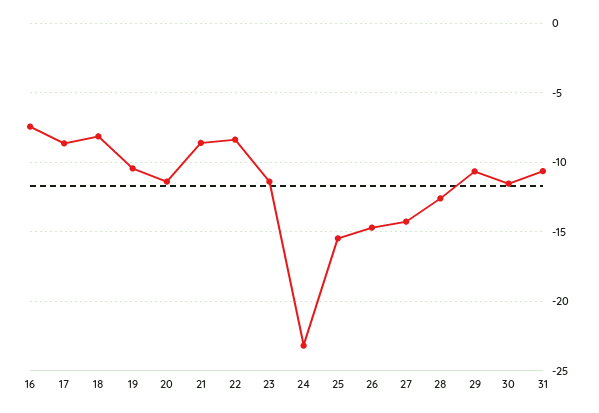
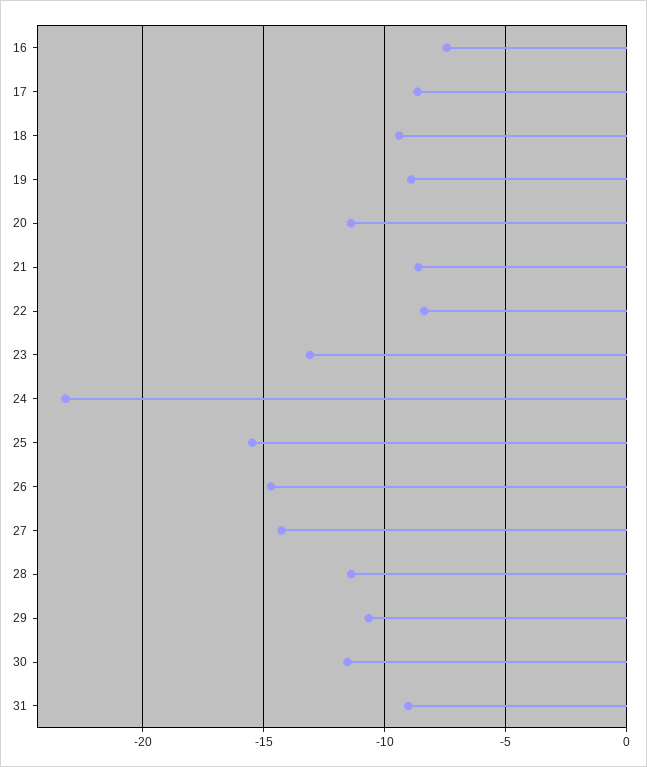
  {
    "16": -7.5,
    "17": -8.5,
-   "18": -8,
+   "18": -9.5,
-   "19": -10.5,
+   "19": -9,
    "20": -11.5,
    "21": -8.5,
    "22": -8.5,
-   "23": -11.5,
+   "23": -13,
    "24": -23,
    "25": -15.5,
    "26": -14.5,
    "27": -14.5,
-   "28": -12.5,
+   "28": -11.5,
    "29": -10.5,
    "30": -11.5,
-   "31": -10.5
+   "31": -9
  }

